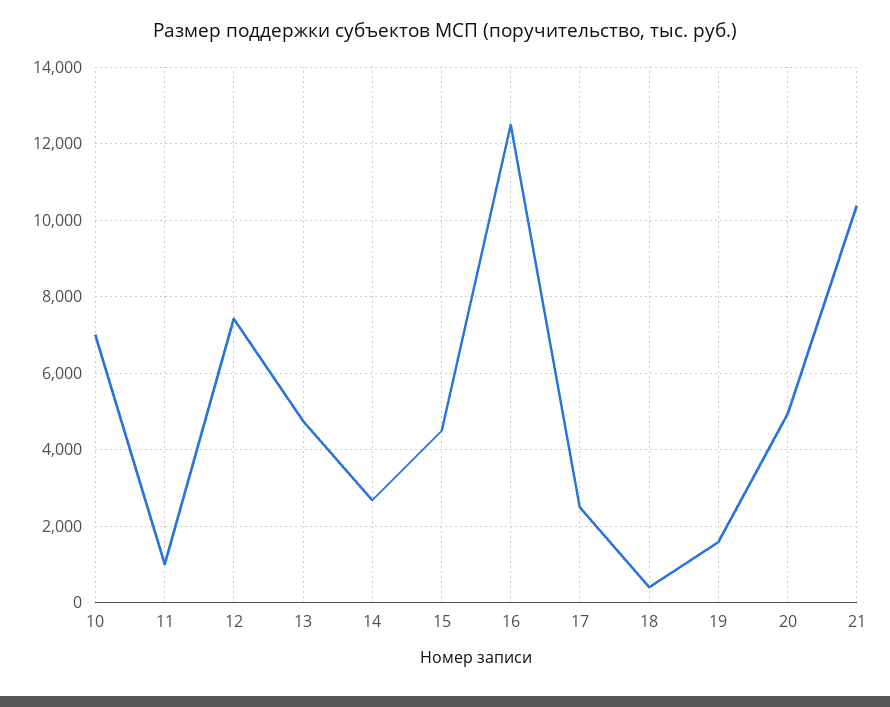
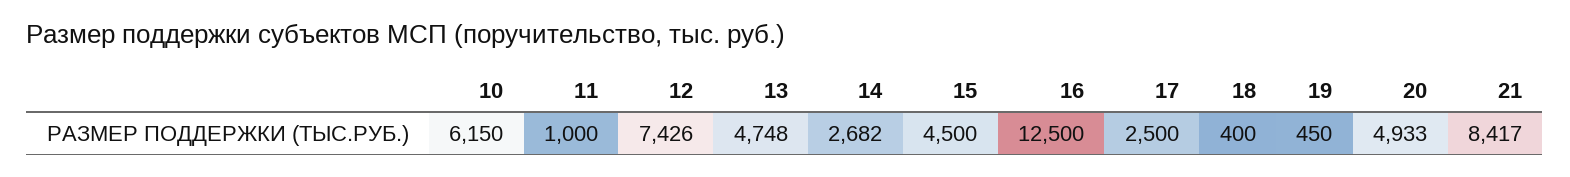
  {
-   "10": 7000,
+   "10": 6150,
    "11": 1000,
    "12": 7426,
    "13": 4748,
    "14": 2682,
    "15": 4500,
    "16": 12500,
    "17": 2500,
    "18": 400,
-   "19": 1600,
+   "19": 450,
    "20": 4933,
-   "21": 10400
+   "21": 8417
  }

